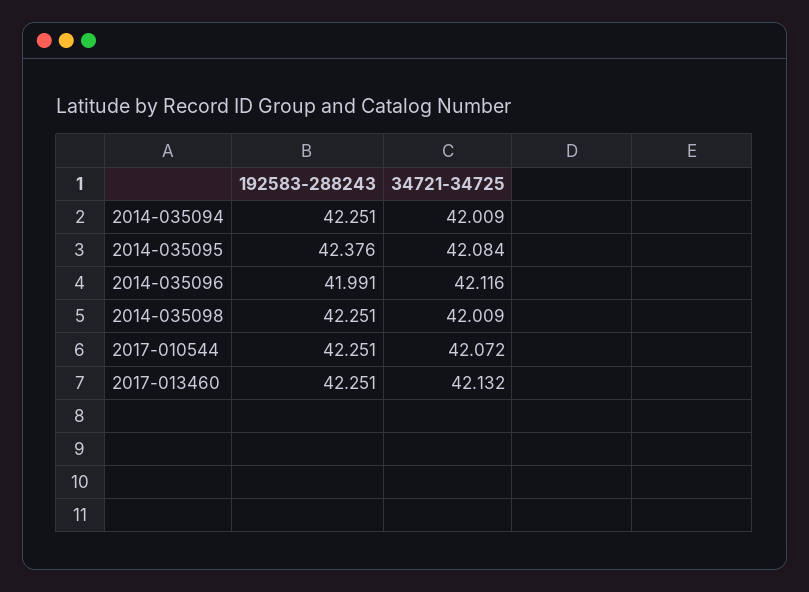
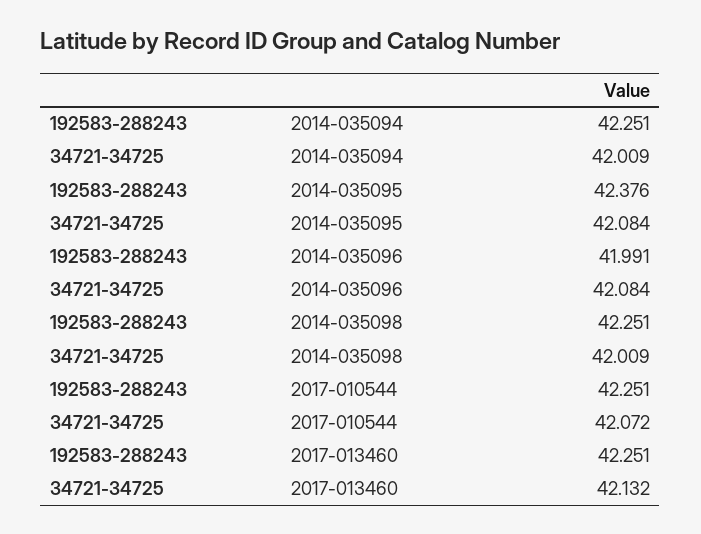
  {
    "192583-288243": {
      "2014-035094": 42.251,
      "2014-035095": 42.376,
      "2014-035096": 41.991,
      "2014-035098": 42.251,
      "2017-010544": 42.251,
      "2017-013460": 42.251
    },
    "34721-34725": {
      "2014-035094": 42.009,
      "2014-035095": 42.084,
-     "2014-035096": 42.116,
+     "2014-035096": 42.084,
      "2014-035098": 42.009,
      "2017-010544": 42.072,
      "2017-013460": 42.132
    }
  }

